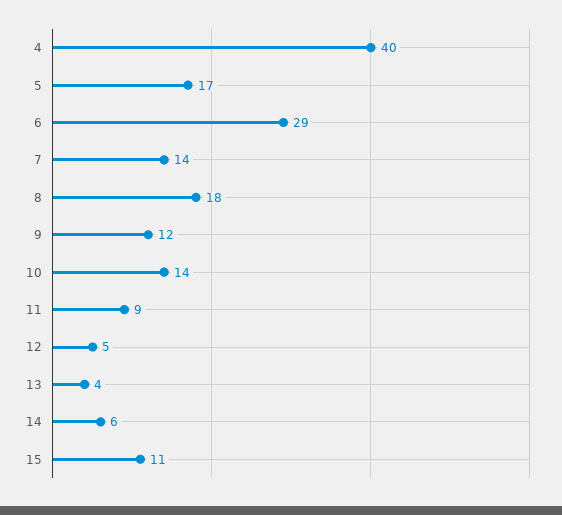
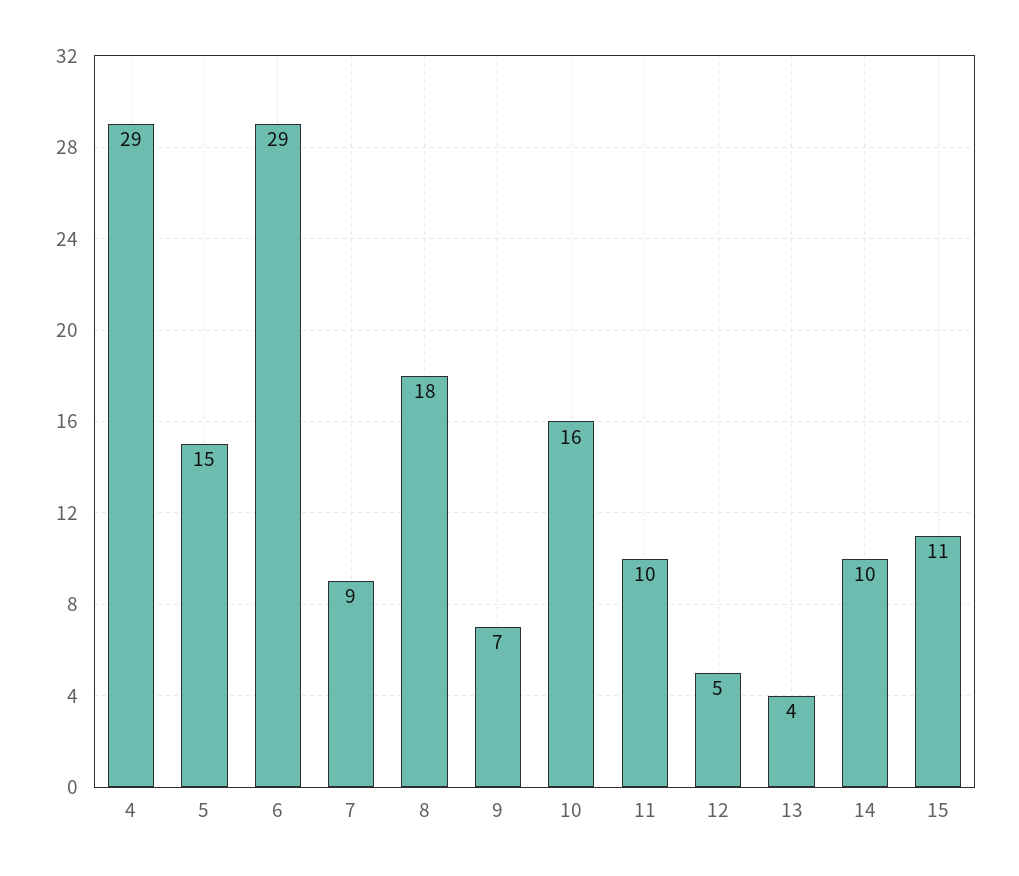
  {
-   "4": 40,
+   "4": 29,
-   "5": 17,
+   "5": 15,
    "6": 29,
-   "7": 14,
+   "7": 9,
    "8": 18,
-   "9": 12,
+   "9": 7,
-   "10": 14,
+   "10": 16,
-   "11": 9,
+   "11": 10,
    "12": 5,
    "13": 4,
-   "14": 6,
+   "14": 10,
    "15": 11
  }

